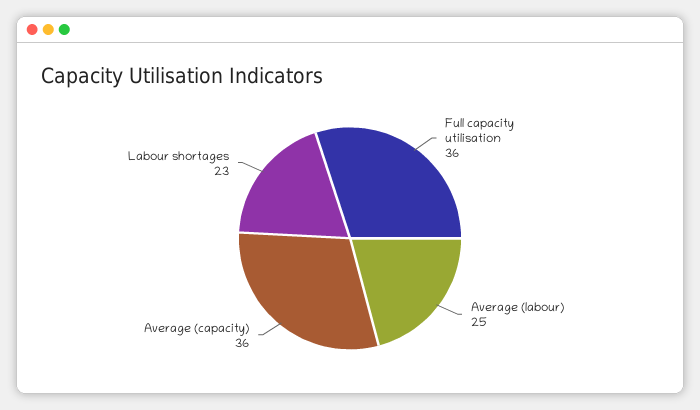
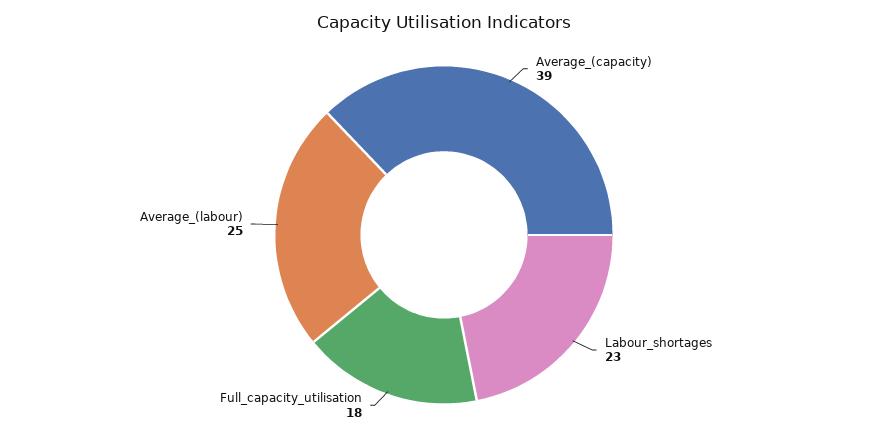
  {
-   "Full capacity utilisation": 36,
+   "Full capacity utilisation": 18,
    "Average (labour)": 25,
-   "Average (capacity)": 36,
+   "Average (capacity)": 39,
    "Labour shortages": 23
  }

